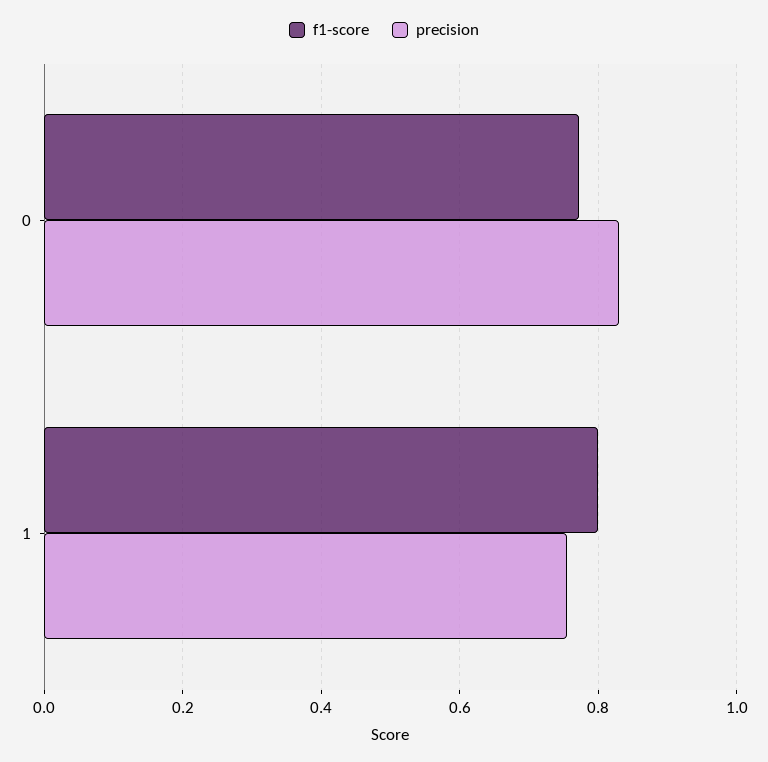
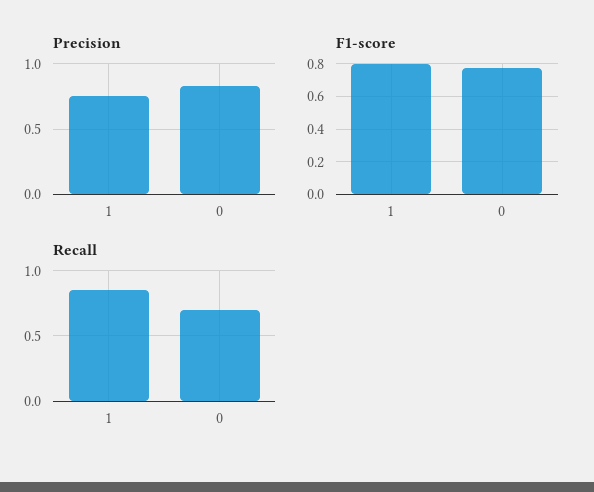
  {
    "f1-score": {
      "0": 0.78,
      "1": 0.8
    },
    "precision": {
      "0": 0.82,
      "1": 0.76
-   }
+   },
+   "Recall": {
+     "1": 0.85,
+     "0": 0.7
+   }
  }

